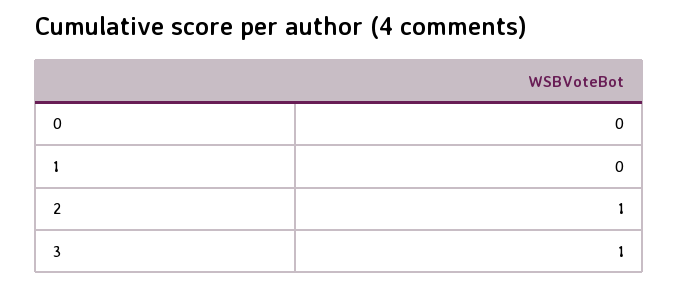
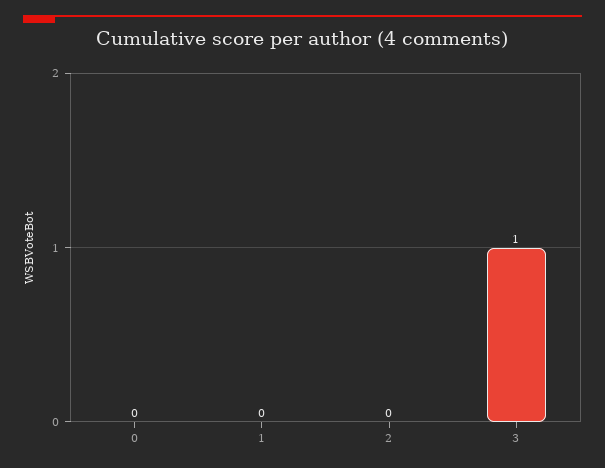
  {
    "0": 0,
    "1": 0,
-   "2": 1,
+   "2": 0,
    "3": 1
  }

